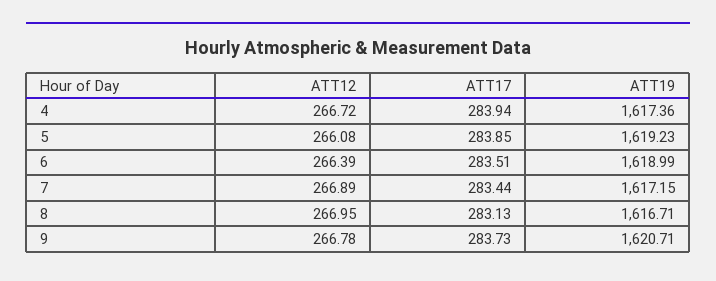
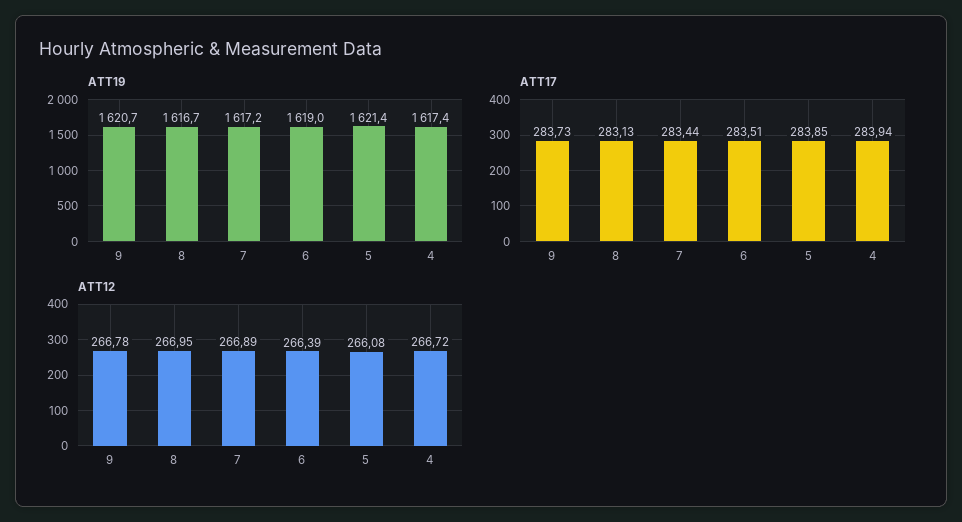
  {
    "ATT12": {
      "4": 266.72,
      "5": 266.08,
      "6": 266.39,
      "7": 266.89,
      "8": 266.95,
      "9": 266.78
    },
    "ATT17": {
      "4": 283.94,
      "5": 283.85,
      "6": 283.51,
      "7": 283.44,
      "8": 283.13,
      "9": 283.73
    },
    "ATT19": {
      "4": 1617.36,
-     "5": 1619.23,
+     "5": 1621.4,
      "6": 1618.99,
      "7": 1617.15,
      "8": 1616.71,
      "9": 1620.71
    }
  }

